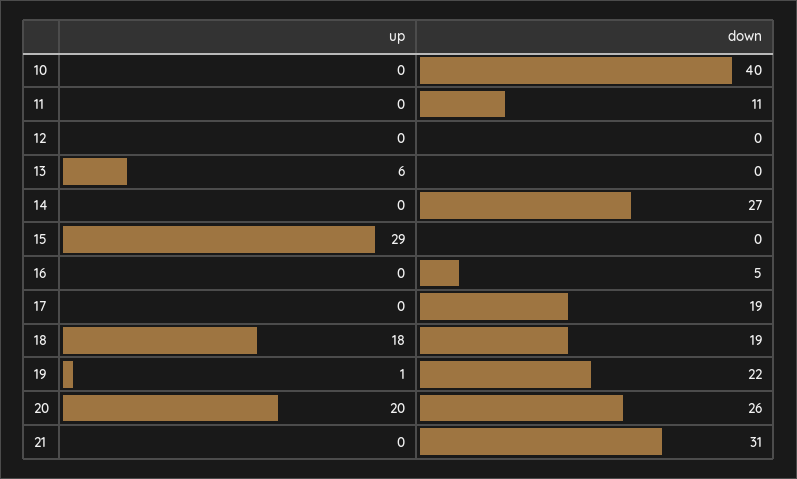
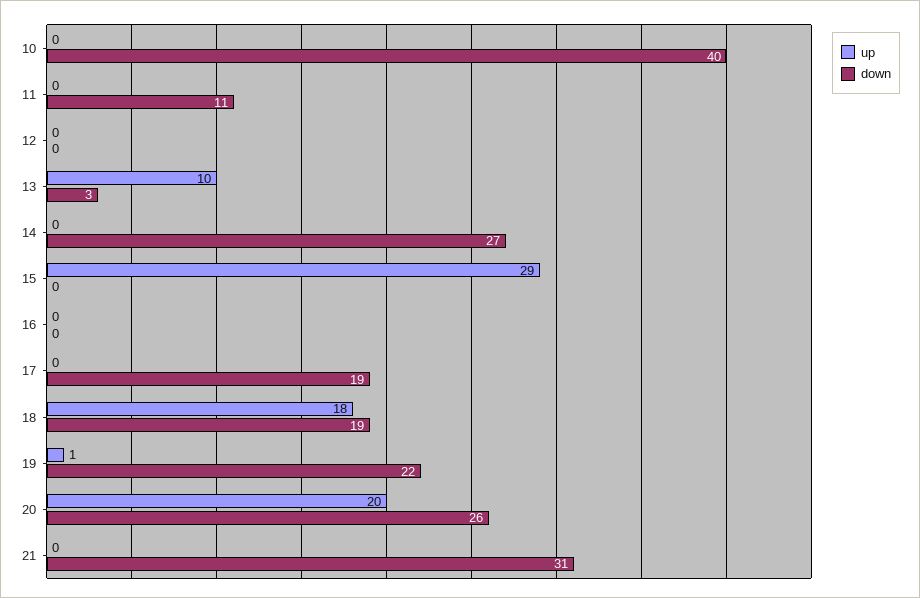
  {
    "up": {
      "10": 0,
      "11": 0,
      "12": 0,
-     "13": 6,
+     "13": 10,
      "14": 0,
      "15": 29,
      "16": 0,
      "17": 0,
      "18": 18,
      "19": 1,
      "20": 20,
      "21": 0
    },
    "down": {
      "10": 40,
      "11": 11,
      "12": 0,
-     "13": 0,
+     "13": 3,
      "14": 27,
      "15": 0,
-     "16": 5,
+     "16": 0,
      "17": 19,
      "18": 19,
      "19": 22,
      "20": 26,
      "21": 31
    }
  }

